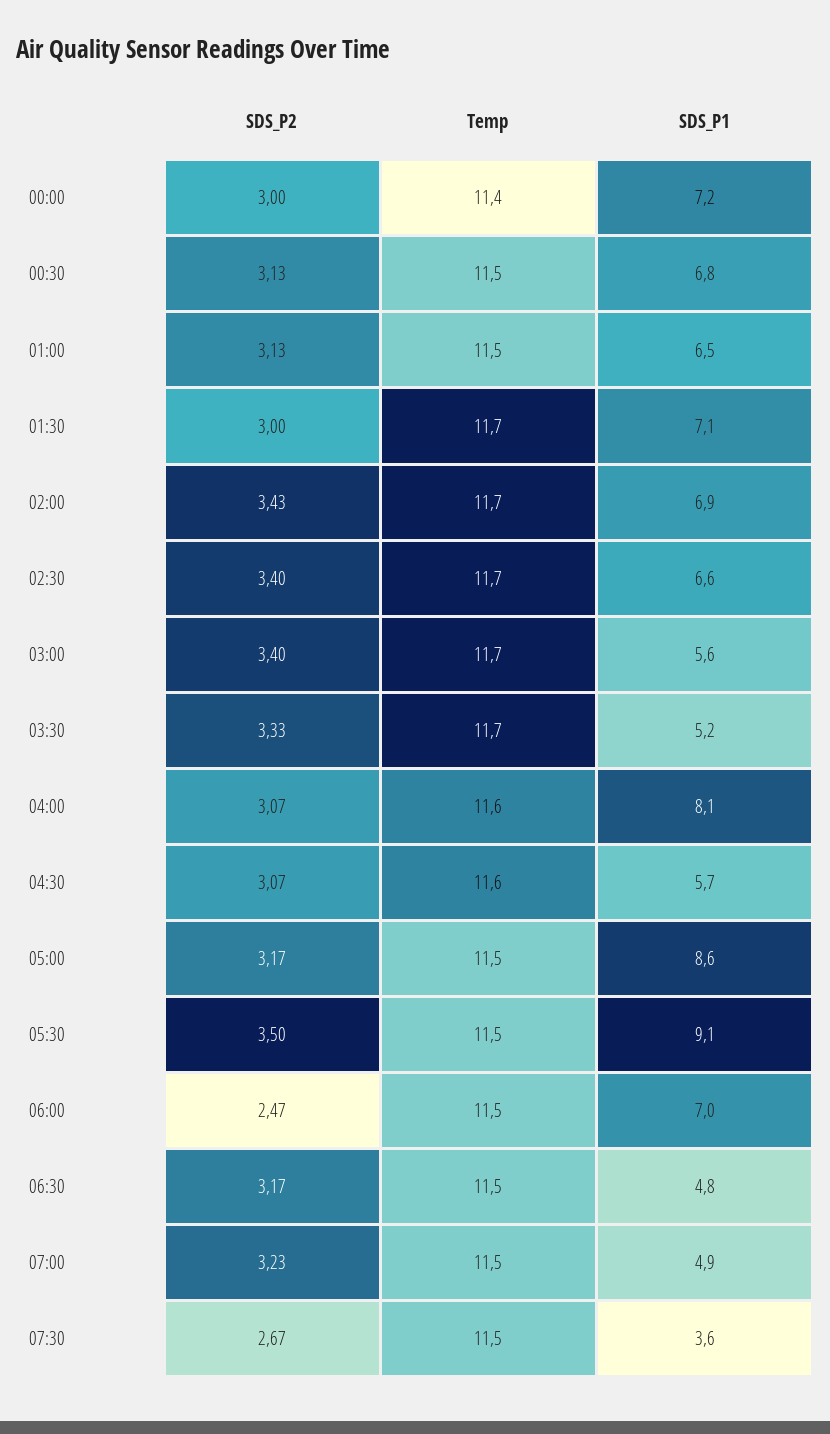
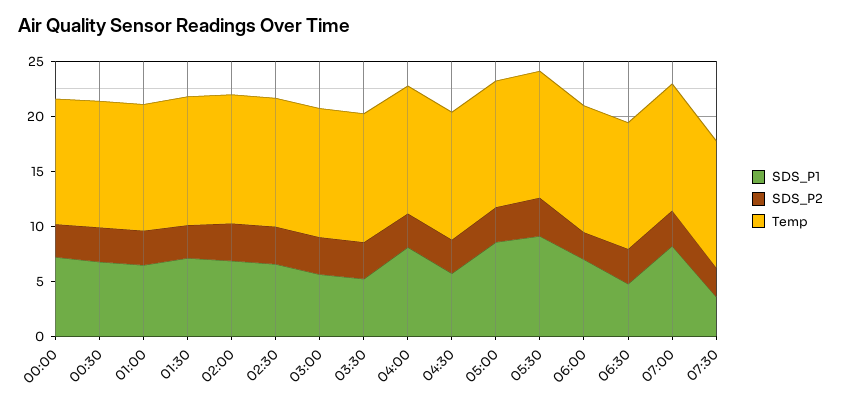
  {
    "SDS_P2": {
      "00:00": 3,
      "00:30": 3.13,
      "01:00": 3.13,
      "01:30": 3,
      "02:00": 3.43,
      "02:30": 3.4,
      "03:00": 3.4,
      "03:30": 3.33,
      "04:00": 3.07,
      "04:30": 3.07,
      "05:00": 3.17,
      "05:30": 3.5,
      "06:00": 2.47,
      "06:30": 3.17,
      "07:00": 3.23,
      "07:30": 2.67
    },
    "Temp": {
      "00:00": 11.4,
      "00:30": 11.5,
      "01:00": 11.5,
      "01:30": 11.7,
      "02:00": 11.7,
      "02:30": 11.7,
      "03:00": 11.7,
      "03:30": 11.7,
      "04:00": 11.6,
      "04:30": 11.6,
      "05:00": 11.5,
      "05:30": 11.5,
      "06:00": 11.5,
      "06:30": 11.5,
      "07:00": 11.5,
      "07:30": 11.5
    },
    "SDS_P1": {
      "00:00": 7.2,
      "00:30": 6.8,
      "01:00": 6.5,
      "01:30": 7.1,
      "02:00": 6.9,
      "02:30": 6.6,
      "03:00": 5.6,
      "03:30": 5.2,
      "04:00": 8.1,
      "04:30": 5.7,
      "05:00": 8.6,
      "05:30": 9.1,
      "06:00": 7,
      "06:30": 4.8,
-     "07:00": 4.9,
+     "07:00": 8,
      "07:30": 3.6
    }
  }

